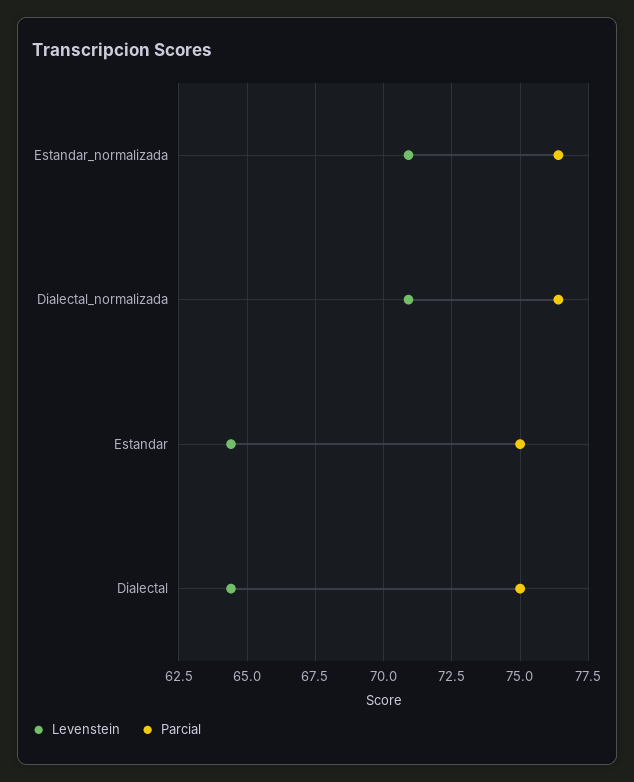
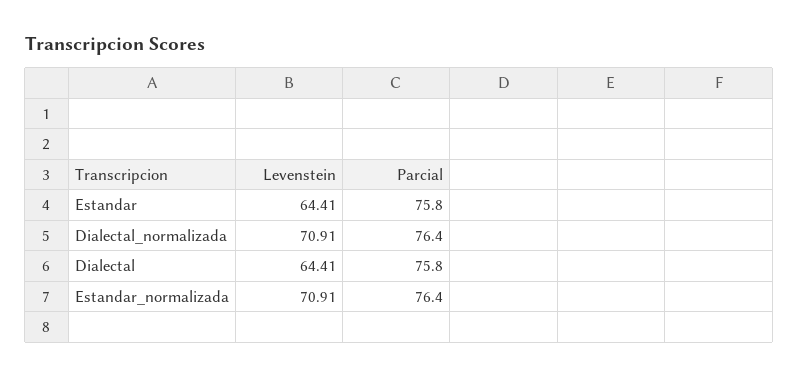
  {
    "Levenstein": {
      "Estandar_normalizada": 70.91,
      "Dialectal_normalizada": 70.91,
      "Estandar": 64.41,
      "Dialectal": 64.41
    },
    "Parcial": {
      "Estandar_normalizada": 76.4,
      "Dialectal_normalizada": 76.4,
-     "Estandar": 75,
+     "Estandar": 75.8,
-     "Dialectal": 75
+     "Dialectal": 75.8
    }
  }

